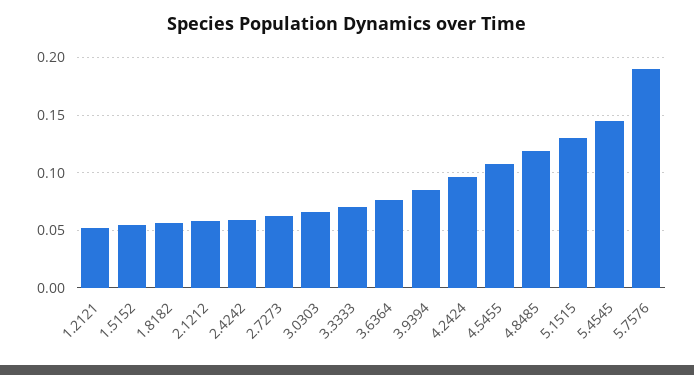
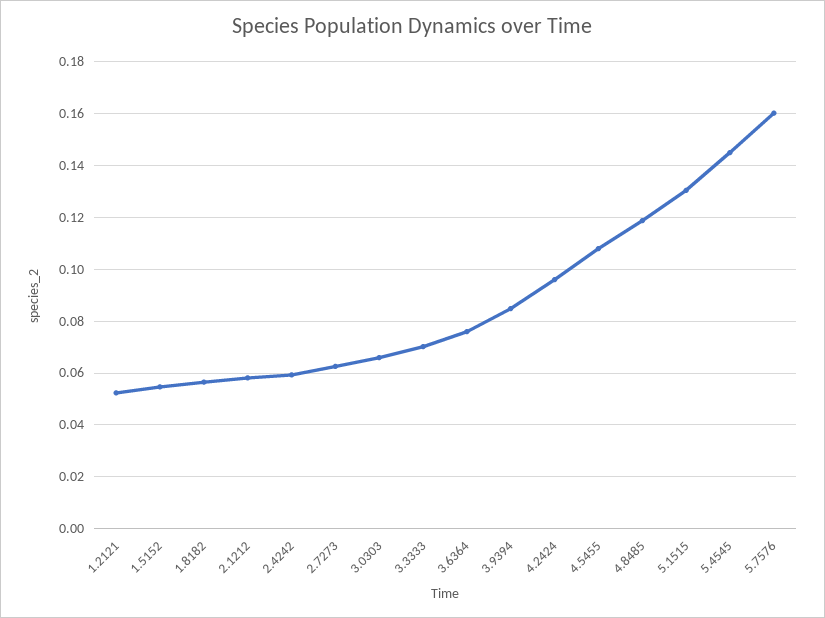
  {
    "1.2121": 0.0525,
    "1.5152": 0.055,
    "1.8182": 0.0575,
    "2.1212": 0.0575,
    "2.4242": 0.06,
    "2.7273": 0.0625,
    "3.0303": 0.065,
    "3.3333": 0.07,
    "3.6364": 0.075,
    "3.9394": 0.085,
    "4.2424": 0.095,
    "4.5455": 0.1075,
    "4.8485": 0.12,
    "5.1515": 0.13,
    "5.4545": 0.145,
-   "5.7576": 0.19
+   "5.7576": 0.16
  }

